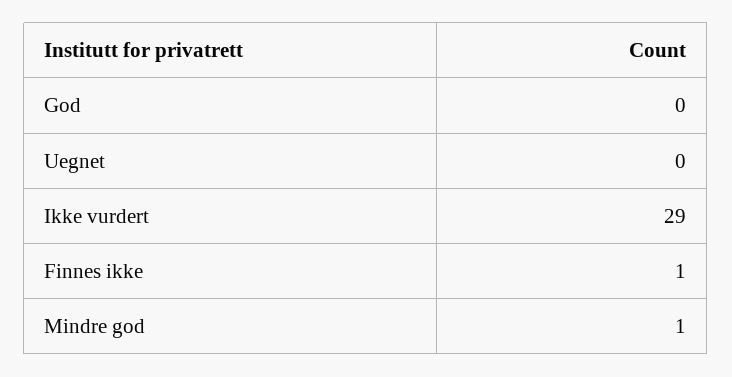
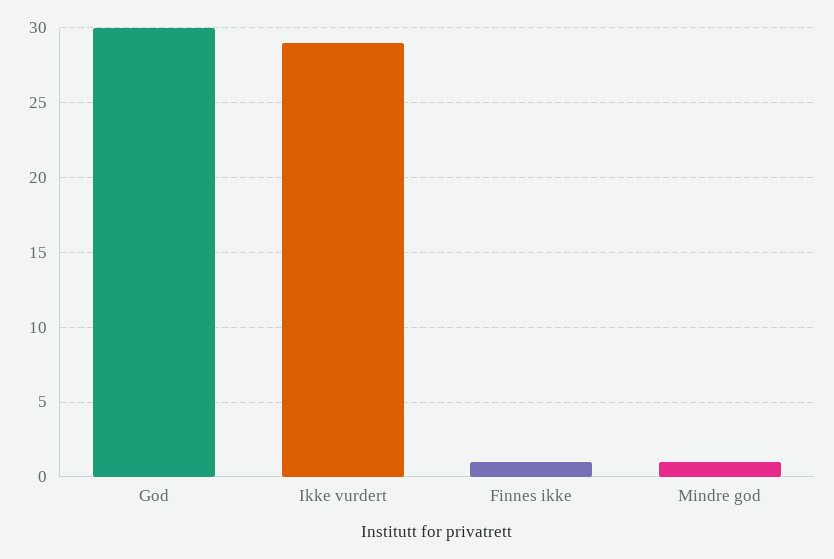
  {
-   "God": 0,
+   "God": 30,
-   "Uegnet": 0,
    "Ikke vurdert": 29,
    "Finnes ikke": 1,
    "Mindre god": 1
  }

